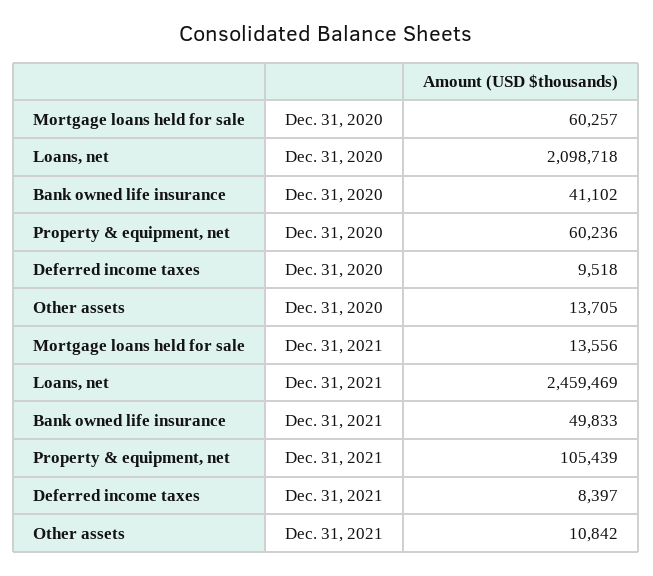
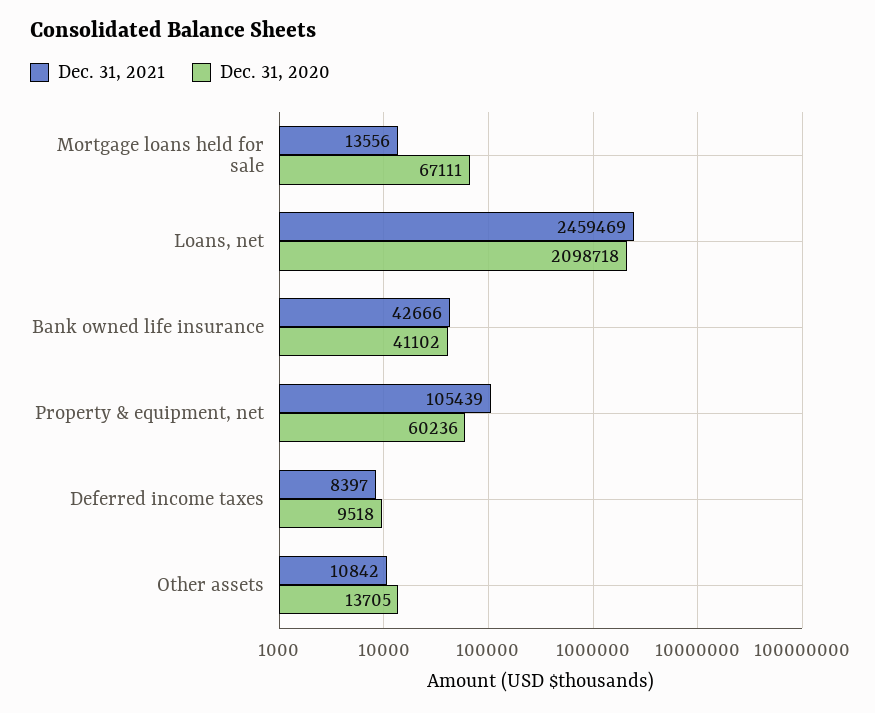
  {
    "Dec. 31, 2020": {
-     "Mortgage loans held for sale": 60257,
+     "Mortgage loans held for sale": 67111,
      "Loans, net": 2098718,
      "Bank owned life insurance": 41102,
      "Property & equipment, net": 60236,
      "Deferred income taxes": 9518,
      "Other assets": 13705
    },
    "Dec. 31, 2021": {
      "Mortgage loans held for sale": 13556,
      "Loans, net": 2459469,
-     "Bank owned life insurance": 49833,
+     "Bank owned life insurance": 42666,
      "Property & equipment, net": 105439,
      "Deferred income taxes": 8397,
      "Other assets": 10842
    }
  }

